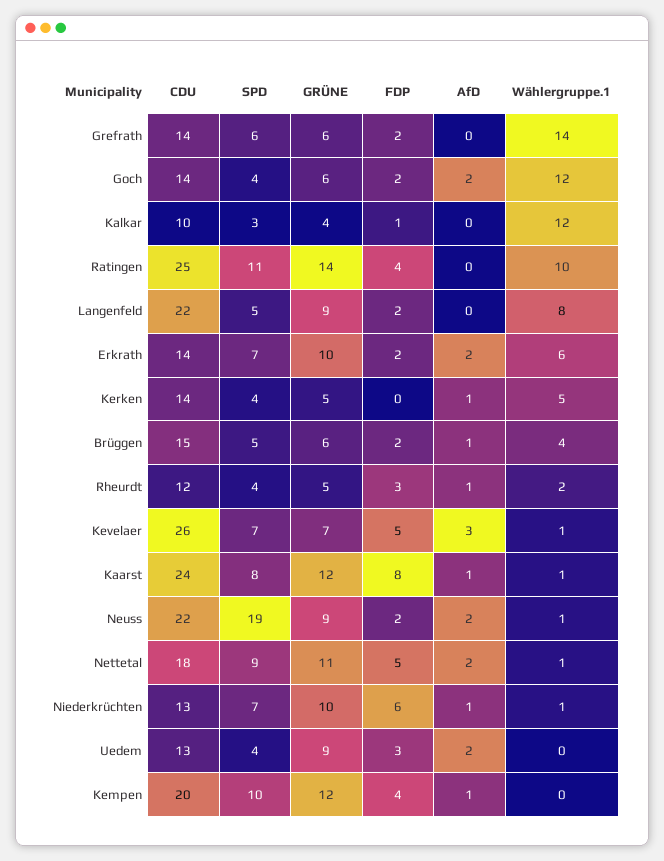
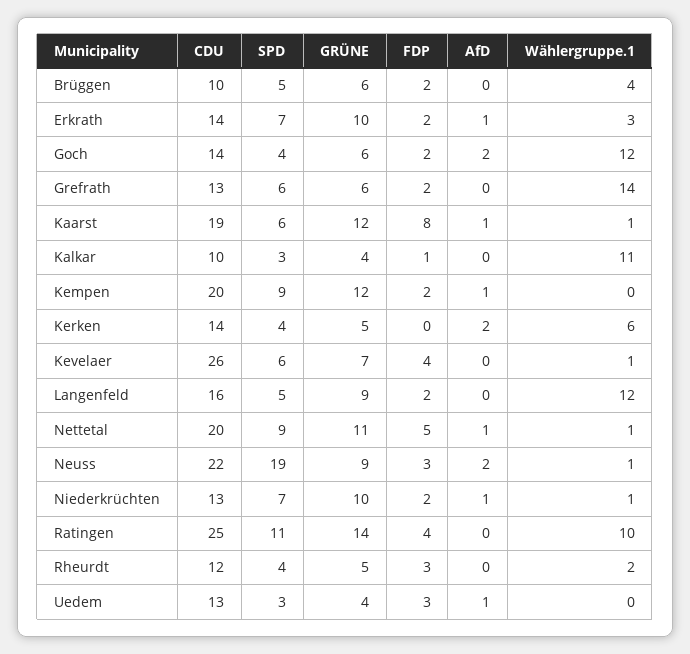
  {
    "CDU": {
-     "Grefrath": 14,
+     "Grefrath": 13,
      "Goch": 14,
      "Kalkar": 10,
      "Ratingen": 25,
-     "Langenfeld": 22,
+     "Langenfeld": 16,
      "Erkrath": 14,
      "Kerken": 14,
-     "Brüggen": 15,
+     "Brüggen": 10,
      "Rheurdt": 12,
      "Kevelaer": 26,
-     "Kaarst": 24,
+     "Kaarst": 19,
      "Neuss": 22,
-     "Nettetal": 18,
+     "Nettetal": 20,
      "Niederkrüchten": 13,
      "Uedem": 13,
      "Kempen": 20
    },
    "SPD": {
      "Grefrath": 6,
      "Goch": 4,
      "Kalkar": 3,
      "Ratingen": 11,
      "Langenfeld": 5,
      "Erkrath": 7,
      "Kerken": 4,
      "Brüggen": 5,
      "Rheurdt": 4,
-     "Kevelaer": 7,
+     "Kevelaer": 6,
-     "Kaarst": 8,
+     "Kaarst": 6,
      "Neuss": 19,
      "Nettetal": 9,
      "Niederkrüchten": 7,
-     "Uedem": 4,
+     "Uedem": 3,
-     "Kempen": 10
+     "Kempen": 9
    },
    "GRÜNE": {
      "Grefrath": 6,
      "Goch": 6,
      "Kalkar": 4,
      "Ratingen": 14,
      "Langenfeld": 9,
      "Erkrath": 10,
      "Kerken": 5,
      "Brüggen": 6,
      "Rheurdt": 5,
      "Kevelaer": 7,
      "Kaarst": 12,
      "Neuss": 9,
      "Nettetal": 11,
      "Niederkrüchten": 10,
-     "Uedem": 9,
+     "Uedem": 4,
      "Kempen": 12
    },
    "FDP": {
      "Grefrath": 2,
      "Goch": 2,
      "Kalkar": 1,
      "Ratingen": 4,
      "Langenfeld": 2,
      "Erkrath": 2,
      "Kerken": 0,
      "Brüggen": 2,
      "Rheurdt": 3,
-     "Kevelaer": 5,
+     "Kevelaer": 4,
      "Kaarst": 8,
-     "Neuss": 2,
+     "Neuss": 3,
      "Nettetal": 5,
-     "Niederkrüchten": 6,
+     "Niederkrüchten": 2,
      "Uedem": 3,
-     "Kempen": 4
+     "Kempen": 2
    },
    "AfD": {
      "Grefrath": 0,
      "Goch": 2,
      "Kalkar": 0,
      "Ratingen": 0,
      "Langenfeld": 0,
-     "Erkrath": 2,
+     "Erkrath": 1,
-     "Kerken": 1,
+     "Kerken": 2,
-     "Brüggen": 1,
+     "Brüggen": 0,
-     "Rheurdt": 1,
+     "Rheurdt": 0,
-     "Kevelaer": 3,
+     "Kevelaer": 0,
      "Kaarst": 1,
      "Neuss": 2,
-     "Nettetal": 2,
+     "Nettetal": 1,
      "Niederkrüchten": 1,
-     "Uedem": 2,
+     "Uedem": 1,
      "Kempen": 1
    },
    "Wählergruppe.1": {
      "Grefrath": 14,
      "Goch": 12,
-     "Kalkar": 12,
+     "Kalkar": 11,
      "Ratingen": 10,
-     "Langenfeld": 8,
+     "Langenfeld": 12,
-     "Erkrath": 6,
+     "Erkrath": 3,
-     "Kerken": 5,
+     "Kerken": 6,
      "Brüggen": 4,
      "Rheurdt": 2,
      "Kevelaer": 1,
      "Kaarst": 1,
      "Neuss": 1,
      "Nettetal": 1,
      "Niederkrüchten": 1,
      "Uedem": 0,
      "Kempen": 0
    }
  }

